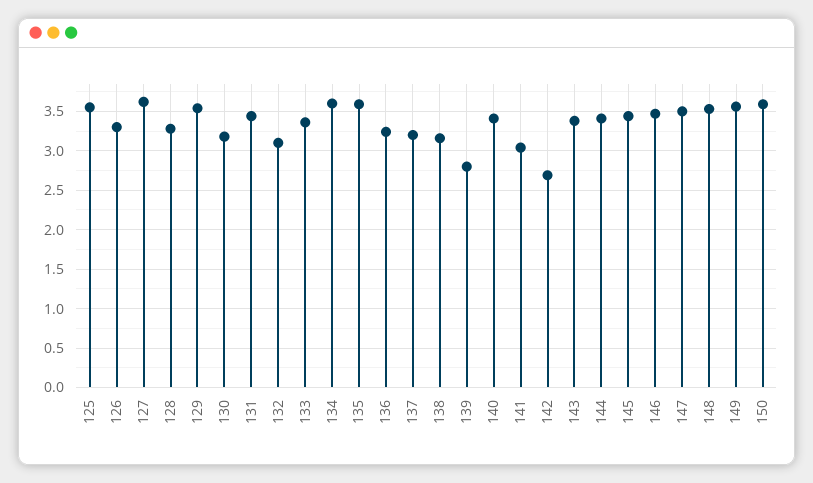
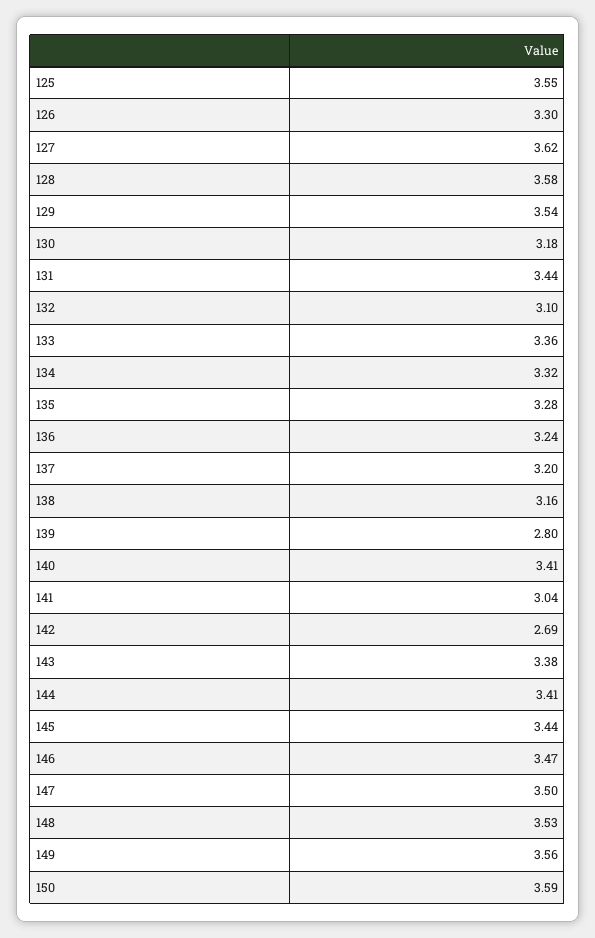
  {
    "125": 3.55,
    "126": 3.3,
    "127": 3.62,
-   "128": 3.3,
+   "128": 3.58,
    "129": 3.54,
    "130": 3.18,
    "131": 3.44,
    "132": 3.1,
    "133": 3.36,
-   "134": 3.6,
+   "134": 3.32,
-   "135": 3.6,
+   "135": 3.28,
    "136": 3.24,
    "137": 3.2,
    "138": 3.16,
    "139": 2.8,
    "140": 3.41,
    "141": 3.04,
    "142": 2.69,
    "143": 3.38,
    "144": 3.41,
    "145": 3.44,
    "146": 3.47,
    "147": 3.5,
    "148": 3.53,
    "149": 3.56,
    "150": 3.59
  }

